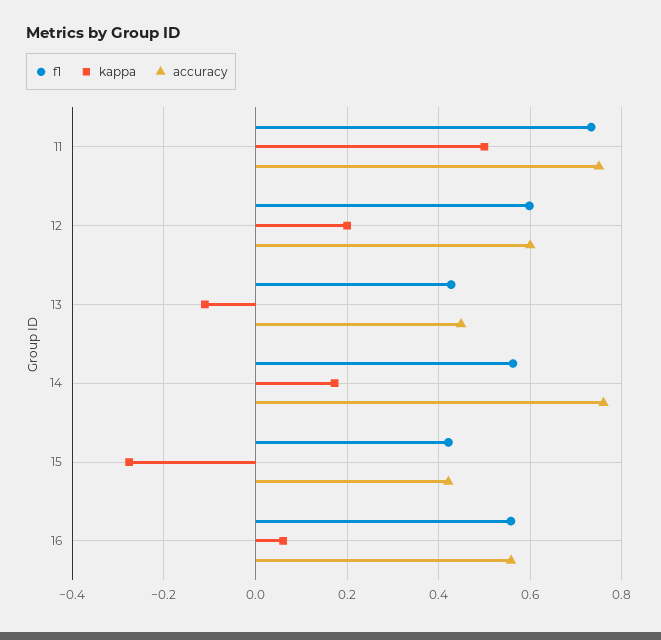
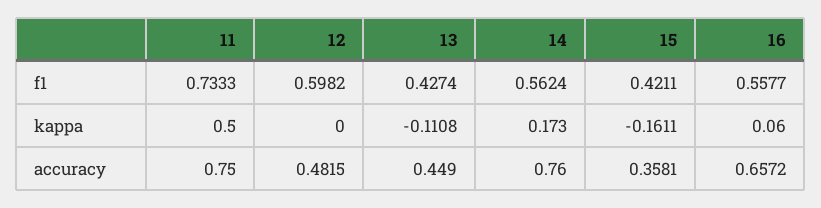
  {
    "f1": {
      "11": 0.7333,
      "12": 0.5982,
      "13": 0.4274,
      "14": 0.5624,
      "15": 0.4211,
      "16": 0.5577
    },
    "kappa": {
      "11": 0.5,
-     "12": 0.2,
+     "12": 0,
      "13": -0.1108,
      "14": 0.173,
-     "15": -0.28,
+     "15": -0.1611,
      "16": 0.06
    },
    "accuracy": {
      "11": 0.75,
-     "12": 0.6,
+     "12": 0.4815,
      "13": 0.449,
      "14": 0.76,
-     "15": 0.42,
+     "15": 0.3581,
-     "16": 0.56
+     "16": 0.6572
    }
  }

